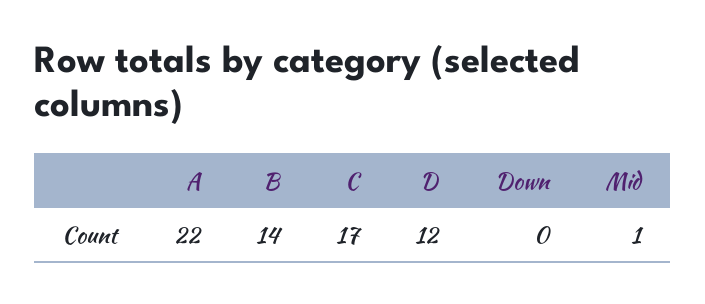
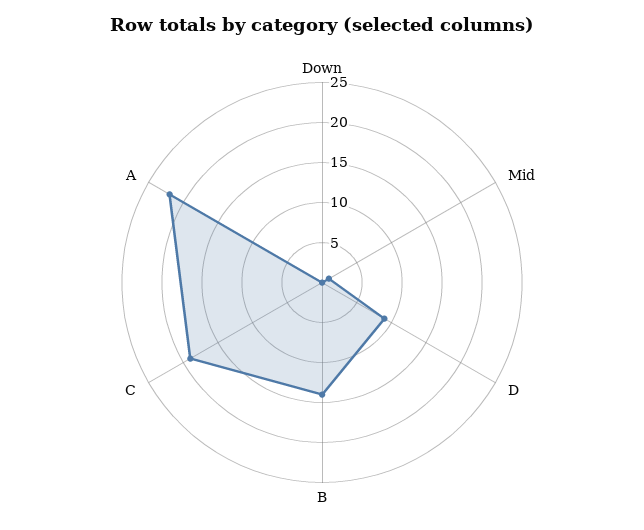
  {
    "A": 22,
    "B": 14,
-   "C": 17,
+   "C": 19,
-   "D": 12,
+   "D": 9,
    "Down": 0,
    "Mid": 1
  }

